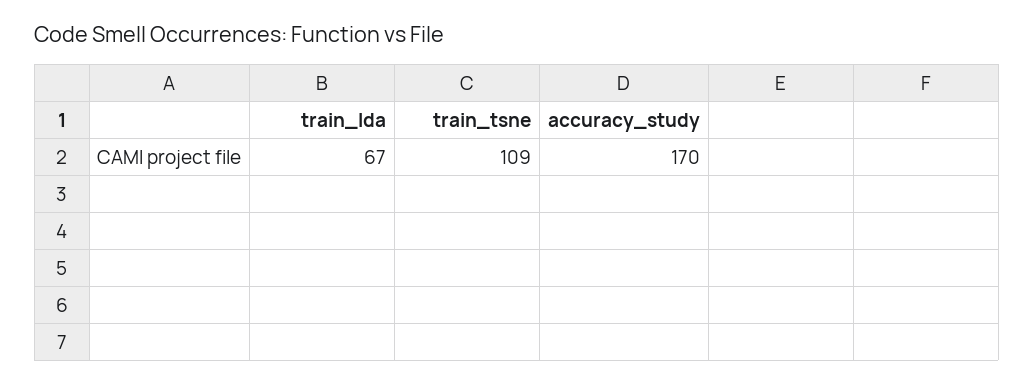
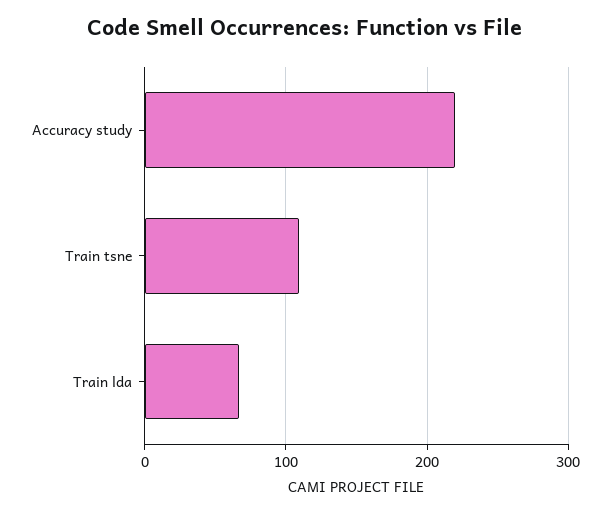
  {
    "train_lda": 67,
    "train_tsne": 109,
-   "accuracy_study": 170
+   "accuracy_study": 220
  }

